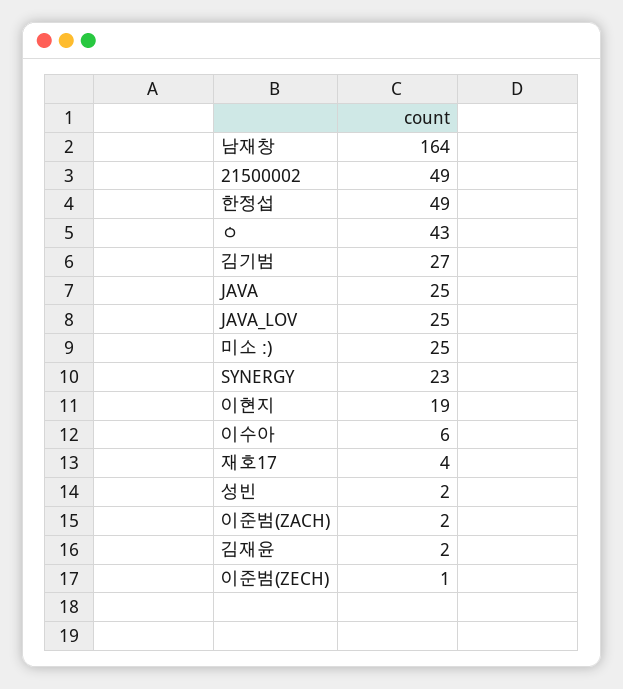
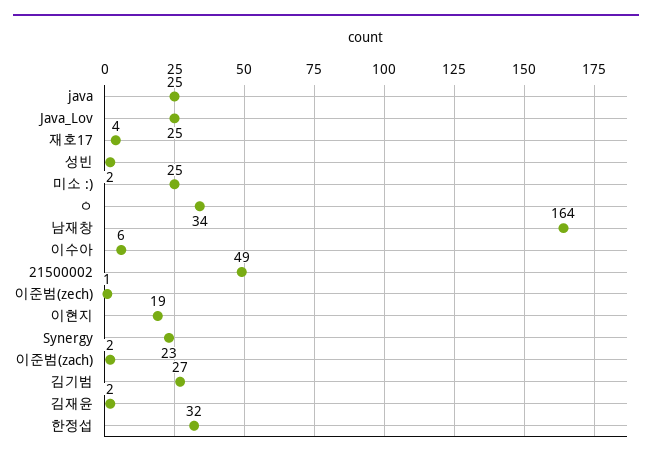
  {
    "남재창": 164,
    "21500002": 49,
-   "한정섭": 49,
+   "한정섭": 32,
-   "ㅇ": 43,
+   "ㅇ": 34,
    "김기범": 27,
    "JAVA": 25,
    "JAVA_LOV": 25,
    "미소 :)": 25,
    "SYNERGY": 23,
    "이현지": 19,
    "이수아": 6,
    "재호17": 4,
    "성빈": 2,
    "이준범(ZACH)": 2,
    "김재윤": 2,
    "이준범(ZECH)": 1
  }

